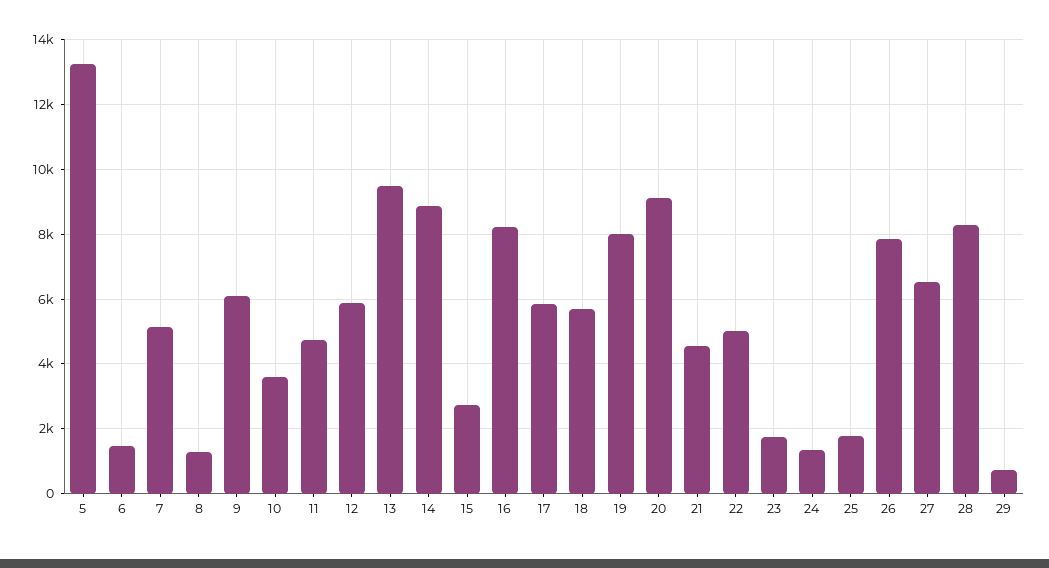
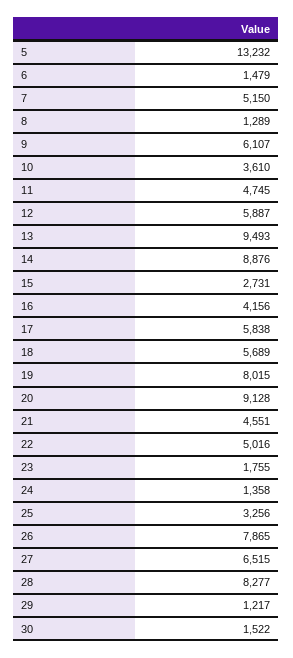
  {
    "5": 13232,
    "6": 1479,
    "7": 5150,
    "8": 1289,
    "9": 6107,
    "10": 3610,
    "11": 4745,
    "12": 5887,
    "13": 9493,
    "14": 8876,
    "15": 2731,
-   "16": 8200,
+   "16": 4156,
    "17": 5838,
    "18": 5689,
    "19": 8015,
    "20": 9128,
    "21": 4551,
    "22": 5016,
    "23": 1755,
    "24": 1358,
-   "25": 1800,
+   "25": 3256,
    "26": 7865,
    "27": 6515,
    "28": 8277,
-   "29": 800
+   "29": 1217,
+   "30": 1522
  }

